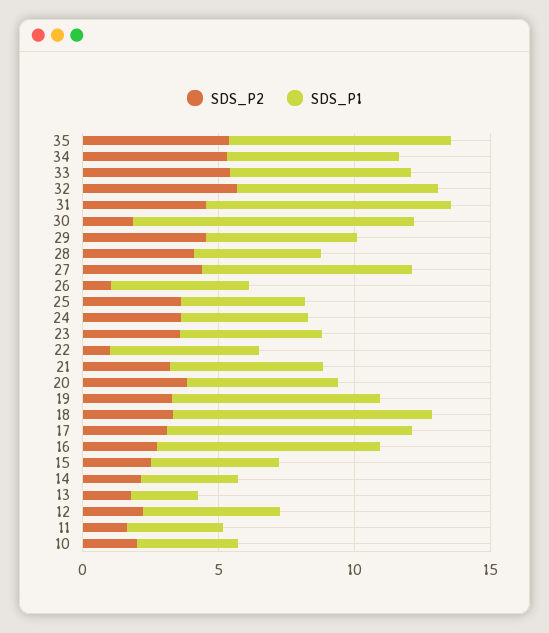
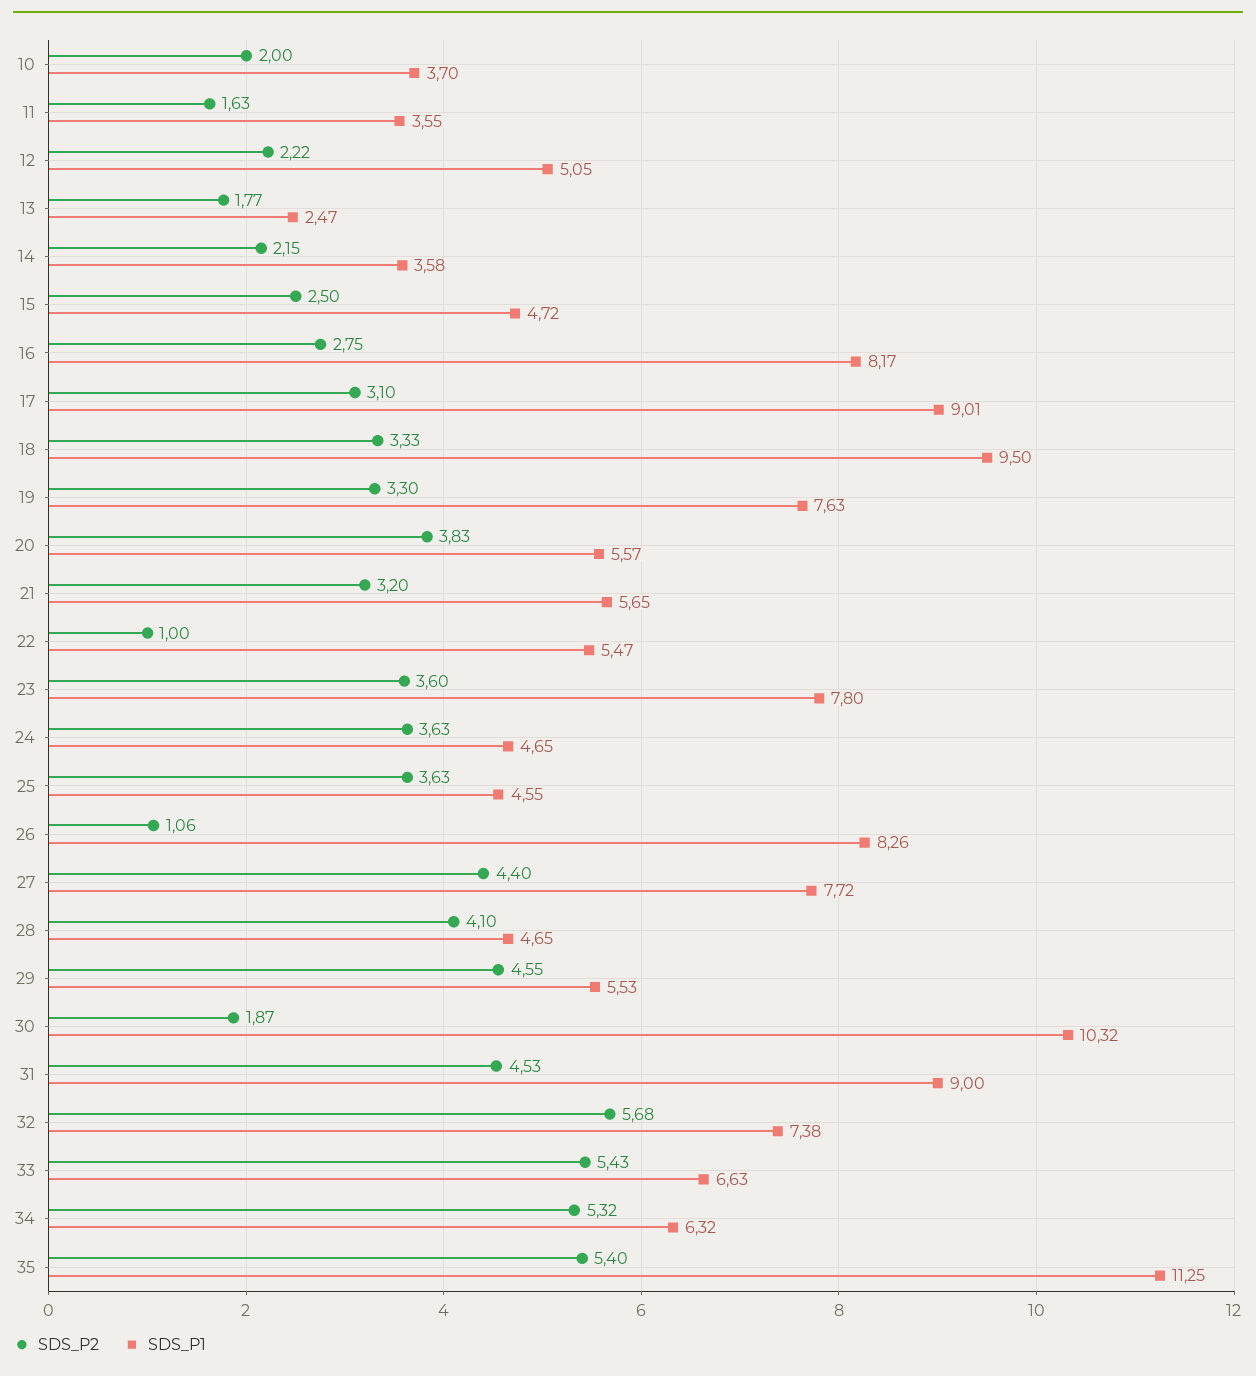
  {
    "SDS_P2": {
      "35": 5.4,
      "34": 5.32,
      "33": 5.43,
      "32": 5.68,
      "31": 4.53,
      "30": 1.87,
      "29": 4.55,
      "28": 4.1,
      "27": 4.4,
      "26": 1.06,
      "25": 3.63,
      "24": 3.63,
      "23": 3.6,
      "22": 1,
      "21": 3.2,
      "20": 3.83,
      "19": 3.3,
      "18": 3.33,
      "17": 3.1,
      "16": 2.75,
      "15": 2.5,
      "14": 2.15,
      "13": 1.77,
      "12": 2.22,
      "11": 1.63,
      "10": 2
    },
    "SDS_P1": {
-     "35": 8,
+     "35": 11.25,
      "34": 6.32,
      "33": 6.63,
      "32": 7.38,
      "31": 9,
      "30": 10.32,
      "29": 5.53,
      "28": 4.65,
      "27": 7.72,
-     "26": 5,
+     "26": 8.26,
      "25": 4.55,
      "24": 4.65,
-     "23": 5,
+     "23": 7.8,
      "22": 5.47,
      "21": 5.65,
      "20": 5.57,
      "19": 7.63,
      "18": 9.5,
      "17": 9.01,
      "16": 8.17,
      "15": 4.72,
      "14": 3.58,
      "13": 2.47,
      "12": 5.05,
      "11": 3.55,
      "10": 3.7
    }
  }

